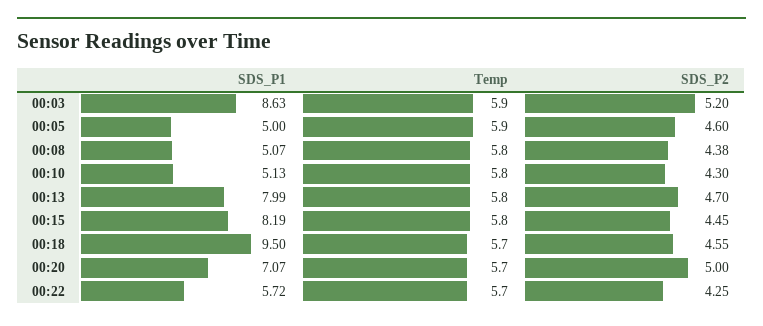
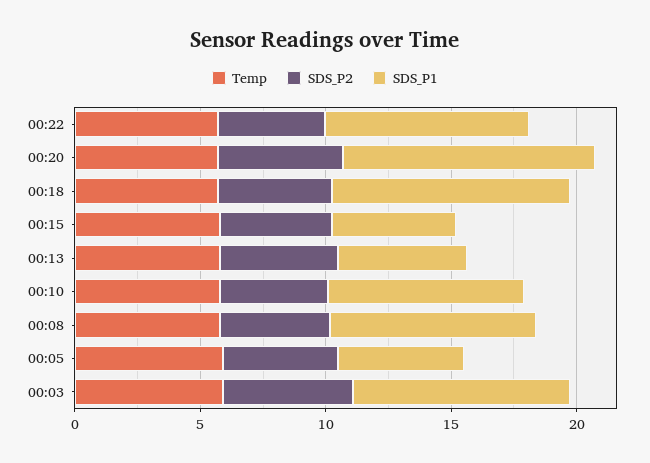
  {
    "SDS_P1": {
      "00:03": 8.63,
      "00:05": 5,
-     "00:08": 5.07,
+     "00:08": 8,
-     "00:10": 5.13,
+     "00:10": 8,
-     "00:13": 7.99,
+     "00:13": 5,
-     "00:15": 8.19,
+     "00:15": 5,
      "00:18": 9.5,
-     "00:20": 7.07,
+     "00:20": 10,
-     "00:22": 5.72
+     "00:22": 8
    },
    "Temp": {
      "00:03": 5.9,
      "00:05": 5.9,
      "00:08": 5.8,
      "00:10": 5.8,
      "00:13": 5.8,
      "00:15": 5.8,
      "00:18": 5.7,
      "00:20": 5.7,
      "00:22": 5.7
    },
    "SDS_P2": {
      "00:03": 5.2,
      "00:05": 4.6,
      "00:08": 4.38,
      "00:10": 4.3,
      "00:13": 4.7,
      "00:15": 4.45,
      "00:18": 4.55,
      "00:20": 5,
      "00:22": 4.25
    }
  }

